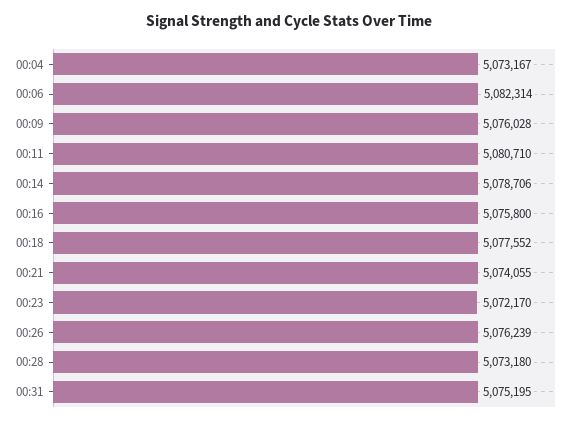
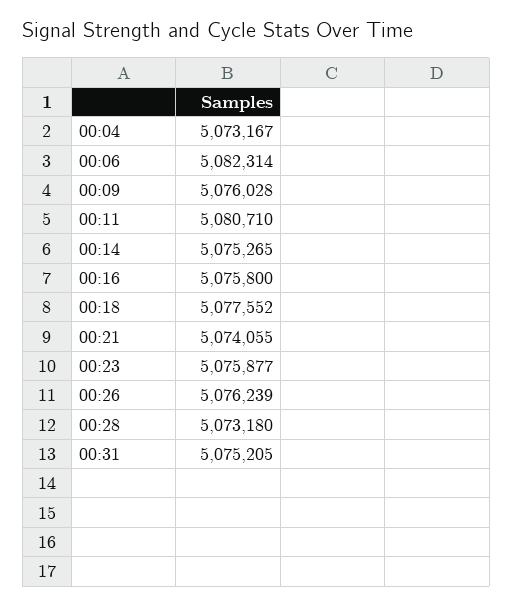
  {
    "00:04": 5073167,
    "00:06": 5082314,
    "00:09": 5076028,
    "00:11": 5080710,
-   "00:14": 5078706,
+   "00:14": 5075265,
    "00:16": 5075800,
    "00:18": 5077552,
    "00:21": 5074055,
-   "00:23": 5072170,
+   "00:23": 5075877,
    "00:26": 5076239,
    "00:28": 5073180,
-   "00:31": 5075195
+   "00:31": 5075205
  }

